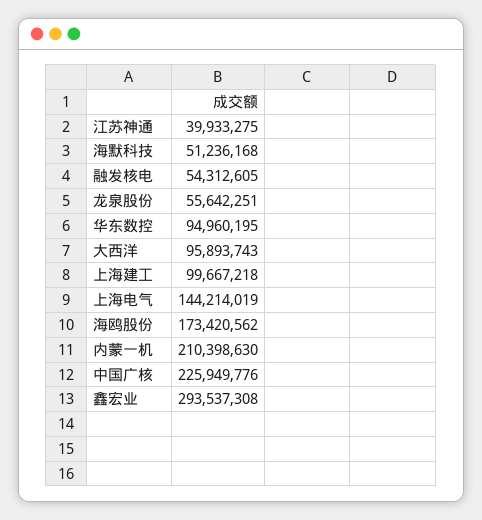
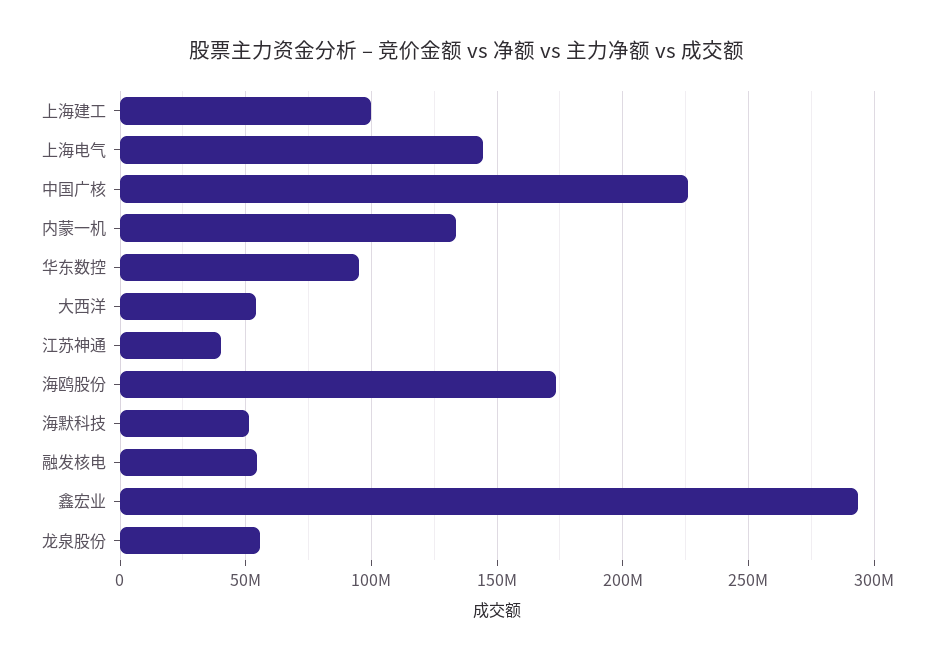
  {
    "江苏神通": 39933275,
    "海默科技": 51236168,
    "融发核电": 54312605,
    "龙泉股份": 55642251,
    "华东数控": 94960195,
-   "大西洋": 95893743,
+   "大西洋": 55000000,
    "上海建工": 99667218,
    "上海电气": 144214019,
    "海鸥股份": 173420562,
-   "内蒙一机": 210398630,
+   "内蒙一机": 135000000,
    "中国广核": 225949776,
    "鑫宏业": 293537308
  }

